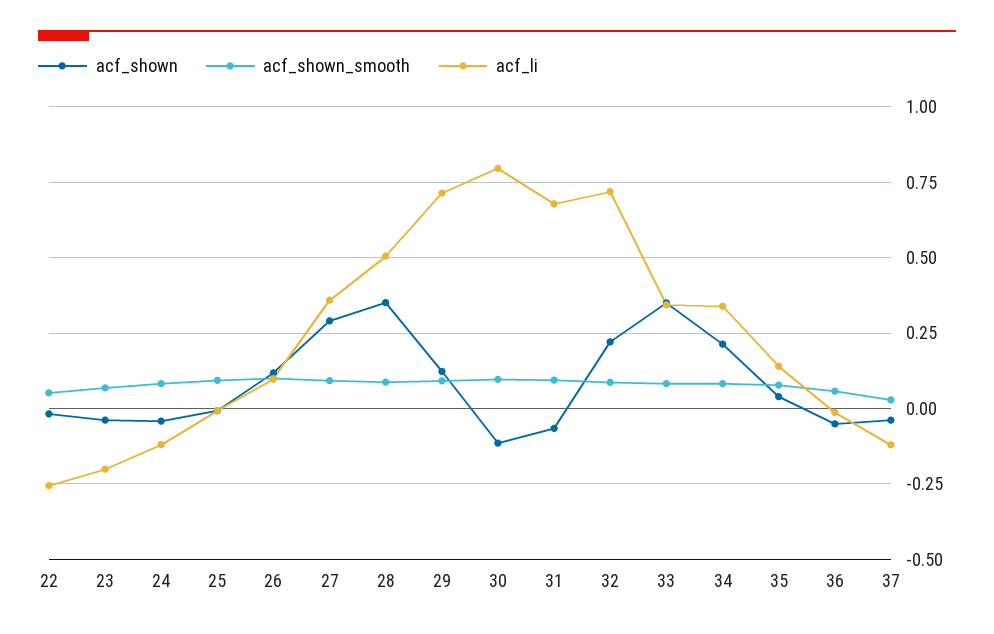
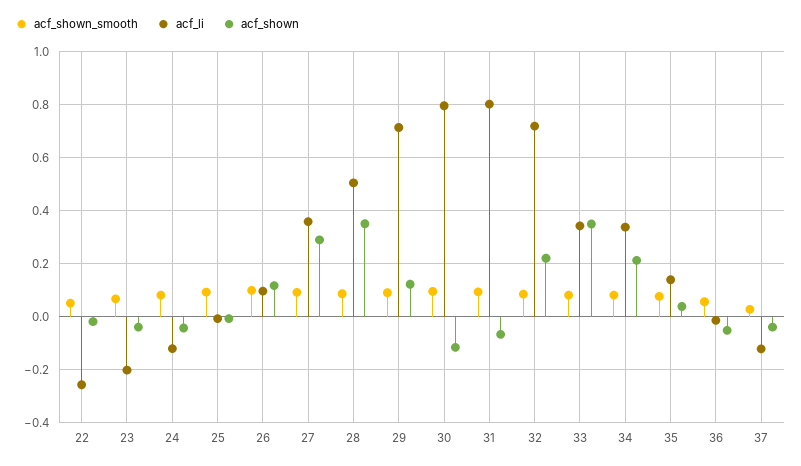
  {
    "acf_shown": {
      "22": -0.025,
      "23": -0.05,
      "24": -0.05,
      "25": 0,
      "26": 0.125,
      "27": 0.3,
      "28": 0.35,
      "29": 0.125,
      "30": -0.125,
      "31": -0.075,
      "32": 0.225,
      "33": 0.35,
      "34": 0.225,
      "35": 0.05,
      "36": -0.05,
      "37": -0.05
    },
    "acf_shown_smooth": {
      "22": 0.05,
      "23": 0.075,
      "24": 0.075,
      "25": 0.1,
      "26": 0.1,
      "27": 0.1,
      "28": 0.075,
      "29": 0.1,
      "30": 0.1,
      "31": 0.1,
      "32": 0.075,
      "33": 0.075,
      "34": 0.075,
      "35": 0.075,
      "36": 0.05,
      "37": 0.025
    },
    "acf_li": {
      "22": -0.25,
      "23": -0.2,
      "24": -0.125,
      "25": 0,
      "26": 0.1,
      "27": 0.35,
      "28": 0.5,
      "29": 0.725,
      "30": 0.8,
-     "31": 0.675,
+     "31": 0.8,
      "32": 0.725,
      "33": 0.35,
      "34": 0.35,
      "35": 0.15,
      "36": -0.025,
      "37": -0.125
    }
  }

